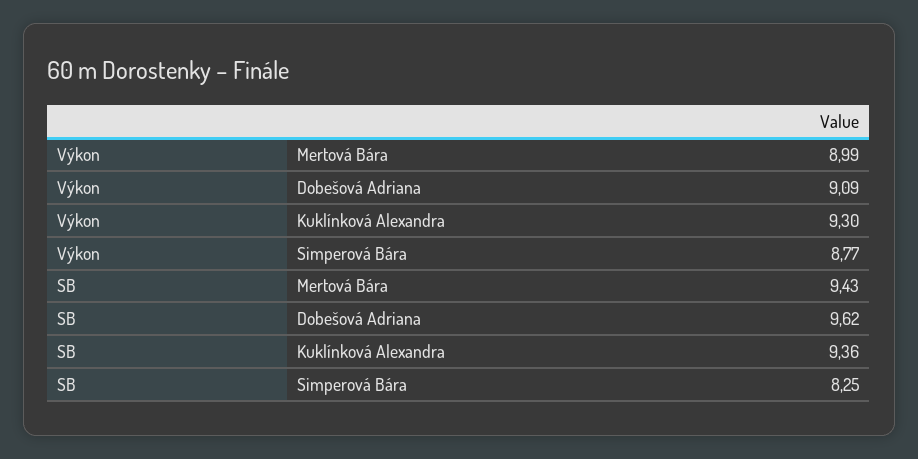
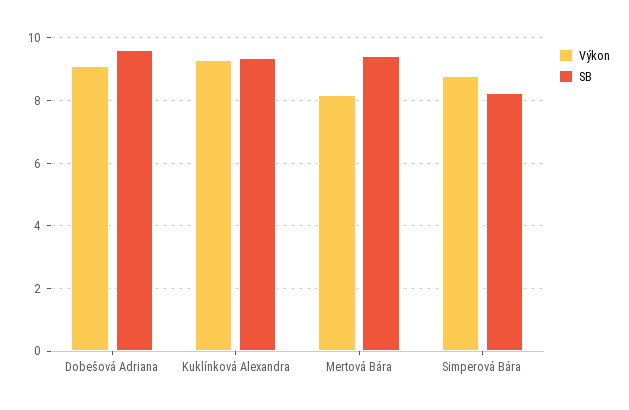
  {
    "Výkon": {
-     "Mertová Bára": 8.99,
+     "Mertová Bára": 8.2,
      "Dobešová Adriana": 9.09,
      "Kuklínková Alexandra": 9.3,
      "Simperová Bára": 8.77
    },
    "SB": {
      "Mertová Bára": 9.43,
      "Dobešová Adriana": 9.62,
      "Kuklínková Alexandra": 9.36,
      "Simperová Bára": 8.25
    }
  }

